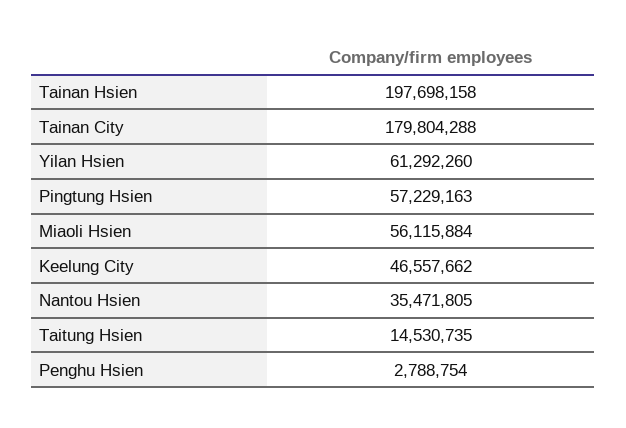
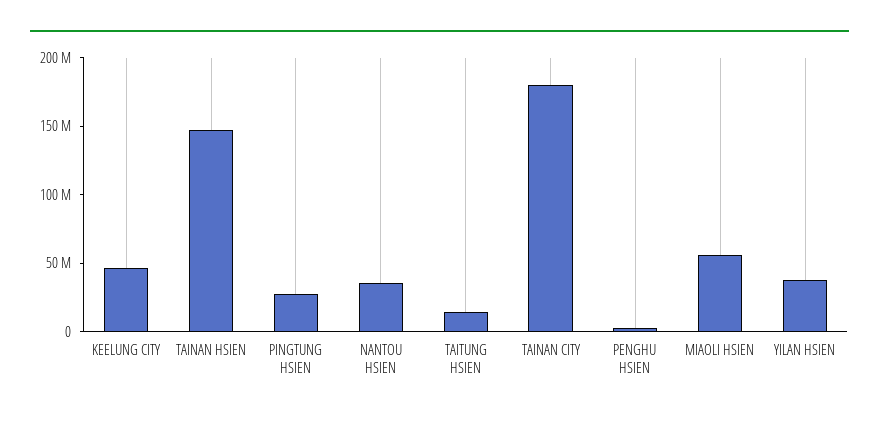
  {
-   "Tainan Hsien": 197698158,
+   "Tainan Hsien": 150000000,
    "Tainan City": 179804288,
-   "Yilan Hsien": 61292260,
+   "Yilan Hsien": 40000000,
-   "Pingtung Hsien": 57229163,
+   "Pingtung Hsien": 30000000,
    "Miaoli Hsien": 56115884,
    "Keelung City": 46557662,
    "Nantou Hsien": 35471805,
    "Taitung Hsien": 14530735,
    "Penghu Hsien": 2788754
  }

